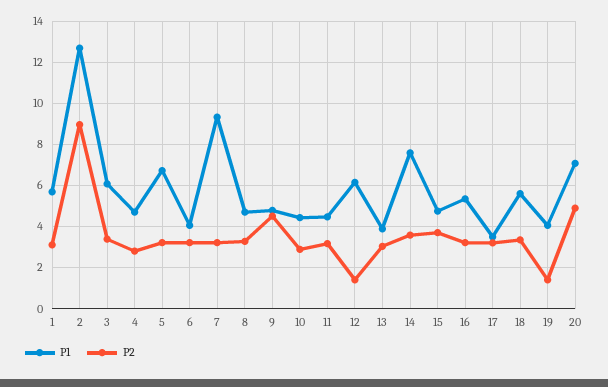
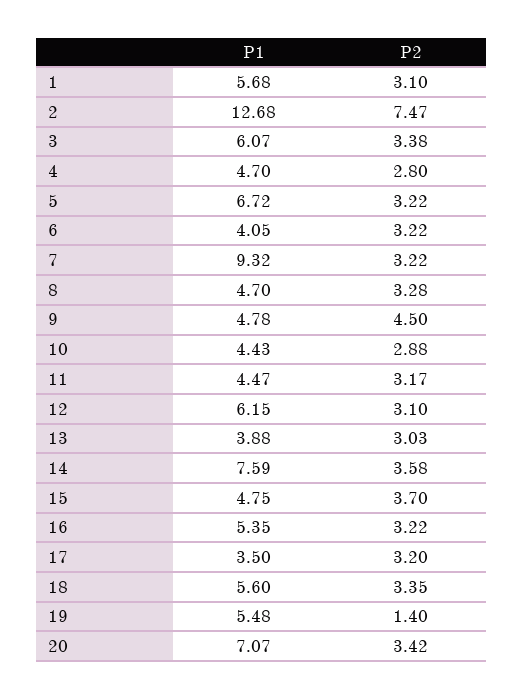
  {
    "P1": {
      "1": 5.68,
      "2": 12.68,
      "3": 6.07,
      "4": 4.7,
      "5": 6.72,
      "6": 4.05,
      "7": 9.32,
      "8": 4.7,
      "9": 4.78,
      "10": 4.43,
      "11": 4.47,
      "12": 6.15,
      "13": 3.88,
      "14": 7.59,
      "15": 4.75,
      "16": 5.35,
      "17": 3.5,
      "18": 5.6,
-     "19": 4,
+     "19": 5.48,
      "20": 7.07
    },
    "P2": {
      "1": 3.1,
-     "2": 9,
+     "2": 7.47,
      "3": 3.38,
      "4": 2.8,
      "5": 3.22,
      "6": 3.22,
      "7": 3.22,
      "8": 3.28,
      "9": 4.5,
      "10": 2.88,
      "11": 3.17,
-     "12": 1.5,
+     "12": 3.1,
      "13": 3.03,
      "14": 3.58,
      "15": 3.7,
      "16": 3.22,
      "17": 3.2,
      "18": 3.35,
      "19": 1.4,
-     "20": 5
+     "20": 3.42
    }
  }

